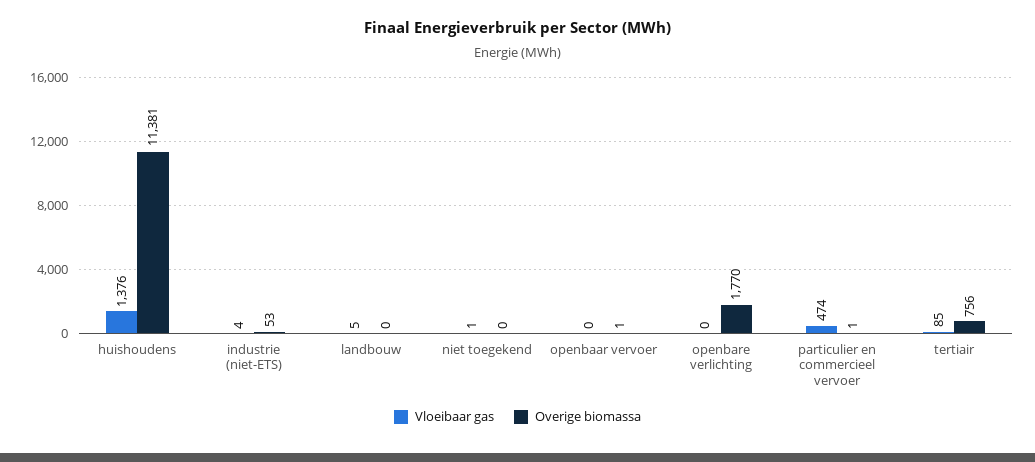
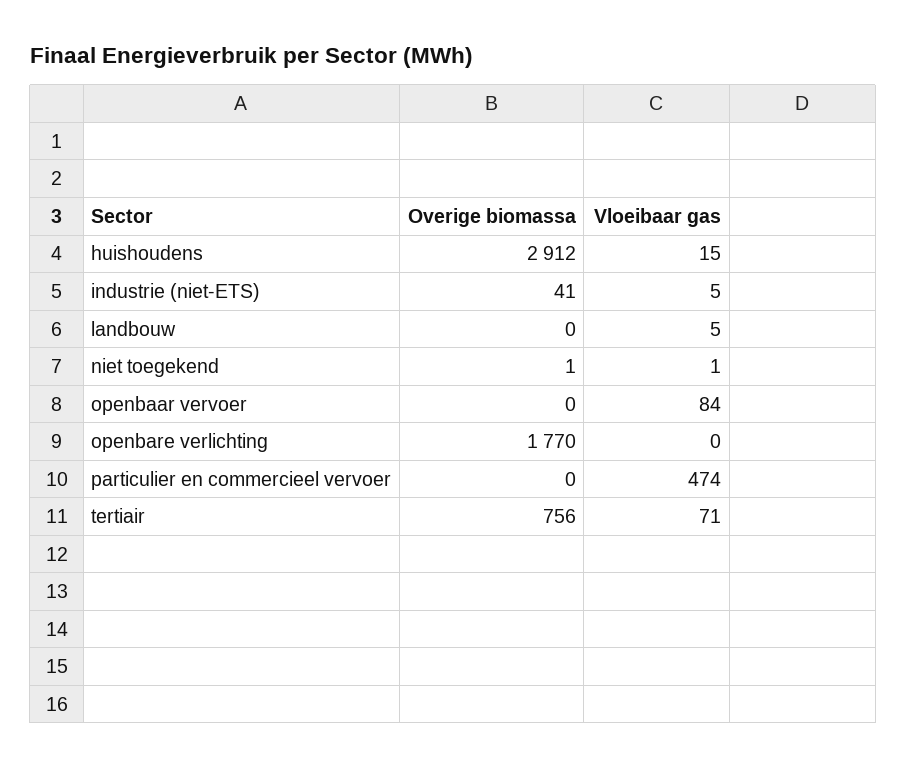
  {
    "Vloeibaar gas": {
-     "huishoudens": 1376,
+     "huishoudens": 15,
-     "industrie (niet-ETS)": 4,
+     "industrie (niet-ETS)": 5,
      "landbouw": 5,
      "niet toegekend": 1,
-     "openbaar vervoer": 0,
+     "openbaar vervoer": 84,
      "openbare verlichting": 0,
      "particulier en commercieel vervoer": 474,
-     "tertiair": 85
+     "tertiair": 71
    },
    "Overige biomassa": {
-     "huishoudens": 11381,
+     "huishoudens": 2912,
-     "industrie (niet-ETS)": 53,
+     "industrie (niet-ETS)": 41,
      "landbouw": 0,
-     "niet toegekend": 0,
+     "niet toegekend": 1,
-     "openbaar vervoer": 1,
+     "openbaar vervoer": 0,
      "openbare verlichting": 1770,
-     "particulier en commercieel vervoer": 1,
+     "particulier en commercieel vervoer": 0,
      "tertiair": 756
    }
  }

